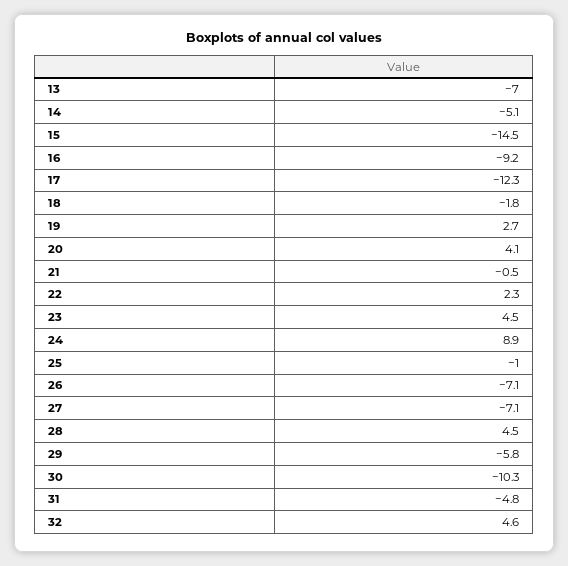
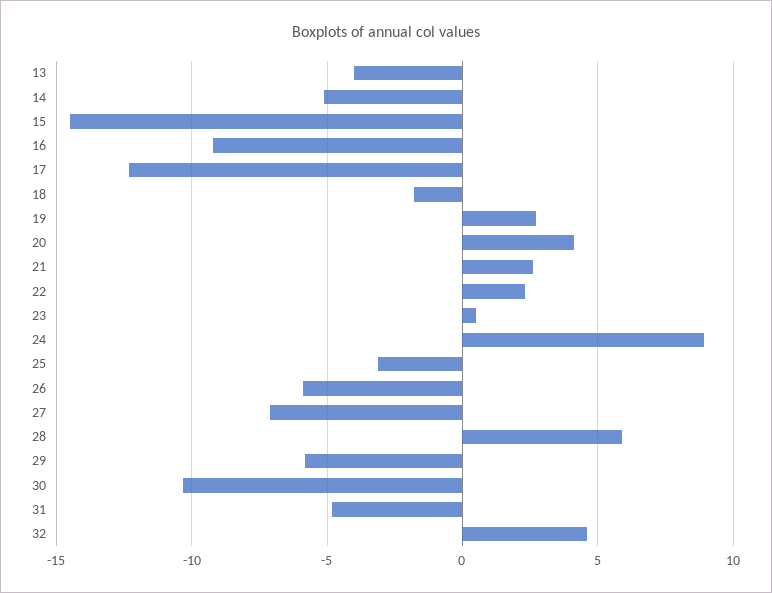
  {
-   "13": -7,
+   "13": -4,
    "14": -5.1,
    "15": -14.5,
    "16": -9.2,
    "17": -12.3,
    "18": -1.8,
    "19": 2.7,
    "20": 4.1,
-   "21": -0.5,
+   "21": 2.5,
    "22": 2.3,
-   "23": 4.5,
+   "23": 0.5,
    "24": 8.9,
-   "25": -1,
+   "25": -3,
-   "26": -7.1,
+   "26": -6,
    "27": -7.1,
-   "28": 4.5,
+   "28": 6,
    "29": -5.8,
    "30": -10.3,
    "31": -4.8,
    "32": 4.6
  }

